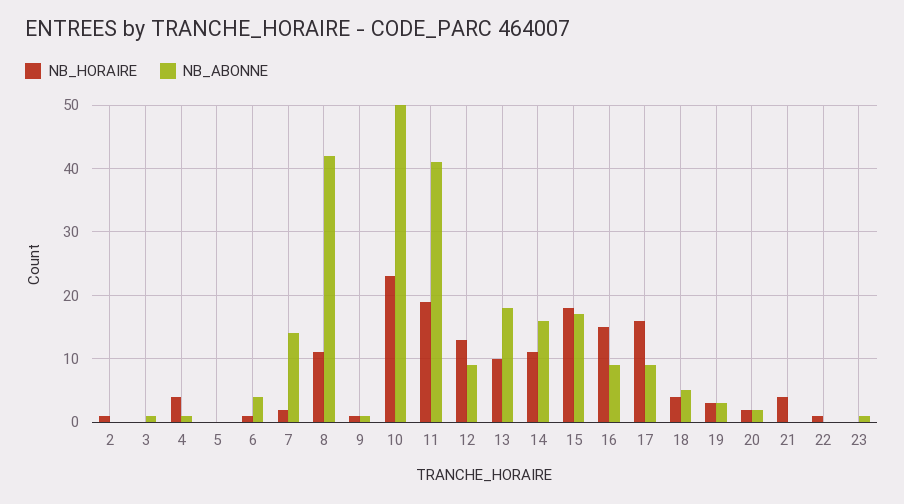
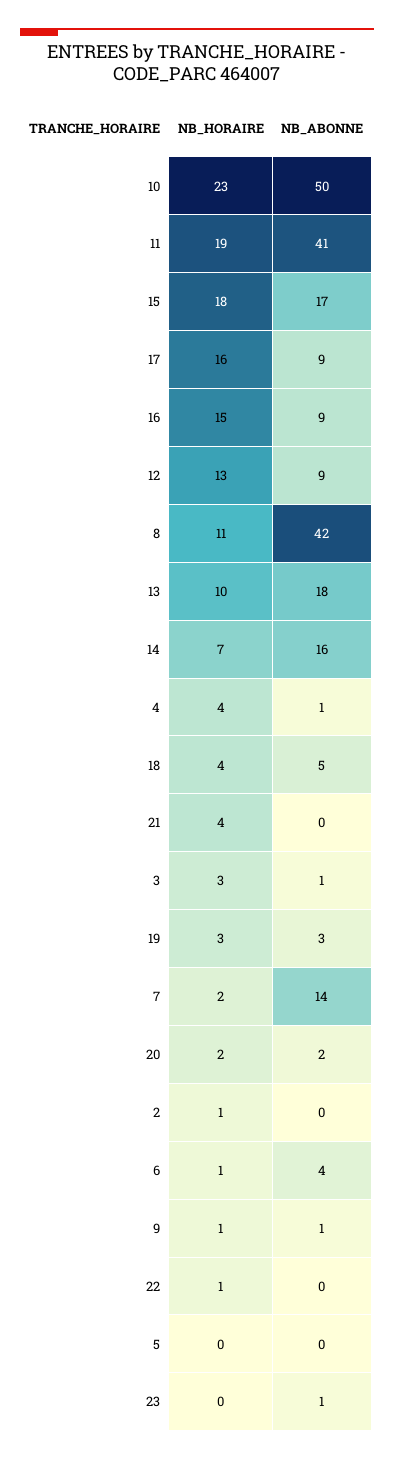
  {
    "NB_HORAIRE": {
      "2": 1,
-     "3": 0,
+     "3": 3,
      "4": 4,
      "5": 0,
      "6": 1,
      "7": 2,
      "8": 11,
      "9": 1,
      "10": 23,
      "11": 19,
      "12": 13,
      "13": 10,
-     "14": 11,
+     "14": 7,
      "15": 18,
      "16": 15,
      "17": 16,
      "18": 4,
      "19": 3,
      "20": 2,
      "21": 4,
      "22": 1,
      "23": 0
    },
    "NB_ABONNE": {
      "2": 0,
      "3": 1,
      "4": 1,
      "5": 0,
      "6": 4,
      "7": 14,
      "8": 42,
      "9": 1,
      "10": 50,
      "11": 41,
      "12": 9,
      "13": 18,
      "14": 16,
      "15": 17,
      "16": 9,
      "17": 9,
      "18": 5,
      "19": 3,
      "20": 2,
      "21": 0,
      "22": 0,
      "23": 1
    }
  }

